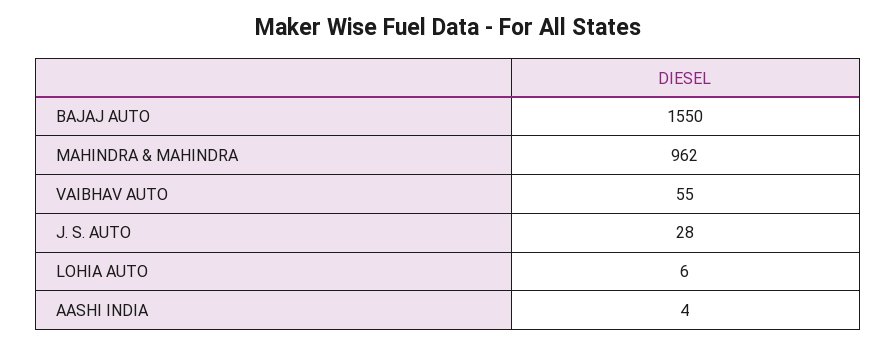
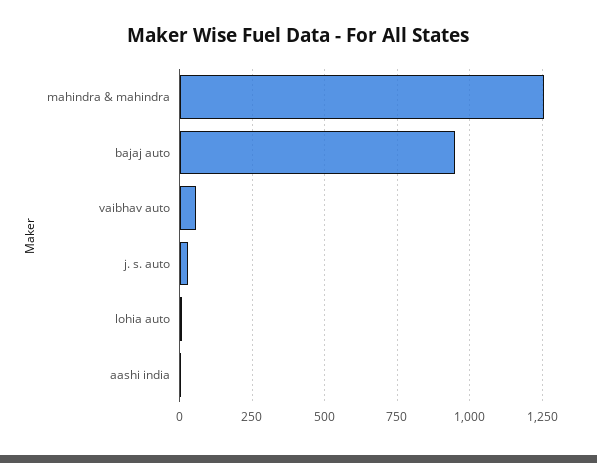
  {
-   "BAJAJ AUTO": 1550,
+   "BAJAJ AUTO": 950,
-   "MAHINDRA & MAHINDRA": 962,
+   "MAHINDRA & MAHINDRA": 1250,
    "VAIBHAV AUTO": 55,
    "J. S. AUTO": 28,
    "LOHIA AUTO": 6,
    "AASHI INDIA": 4
  }

